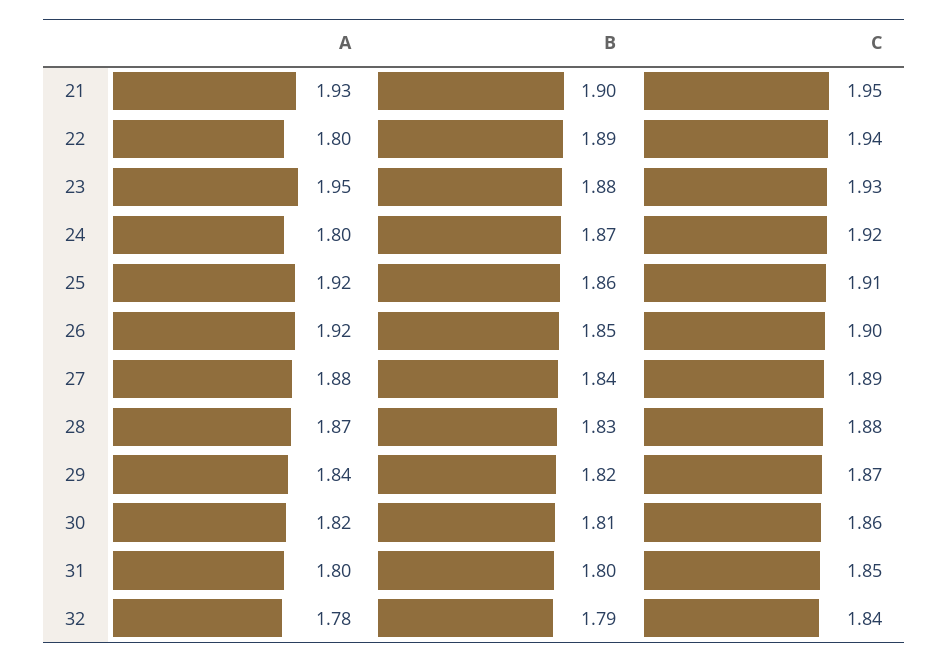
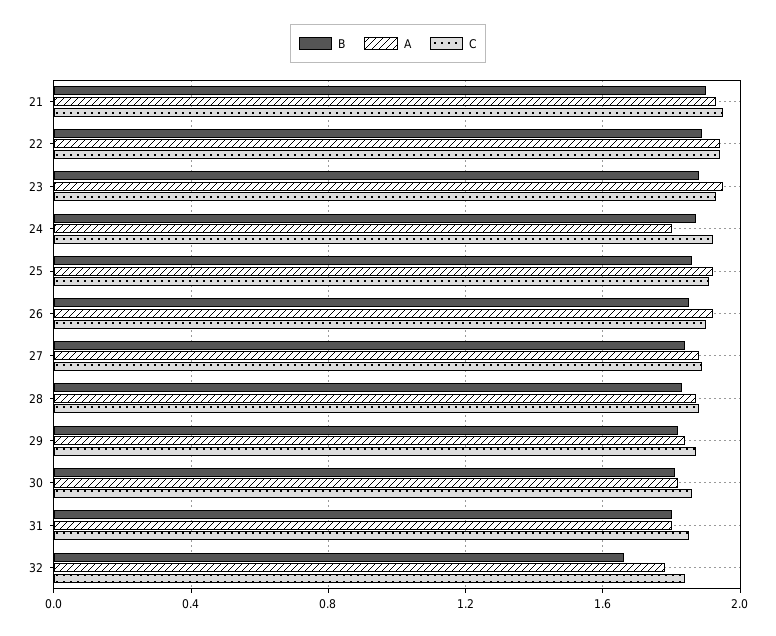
  {
    "A": {
      "21": 1.93,
-     "22": 1.8,
+     "22": 1.95,
      "23": 1.95,
      "24": 1.8,
      "25": 1.92,
      "26": 1.92,
      "27": 1.88,
      "28": 1.87,
      "29": 1.84,
      "30": 1.82,
      "31": 1.8,
      "32": 1.78
    },
    "B": {
      "21": 1.9,
      "22": 1.89,
      "23": 1.88,
      "24": 1.87,
      "25": 1.86,
      "26": 1.85,
      "27": 1.84,
      "28": 1.83,
      "29": 1.82,
      "30": 1.81,
      "31": 1.8,
-     "32": 1.79
+     "32": 1.65
    },
    "C": {
      "21": 1.95,
      "22": 1.94,
      "23": 1.93,
      "24": 1.92,
      "25": 1.91,
      "26": 1.9,
      "27": 1.89,
      "28": 1.88,
      "29": 1.87,
      "30": 1.86,
      "31": 1.85,
      "32": 1.84
    }
  }

